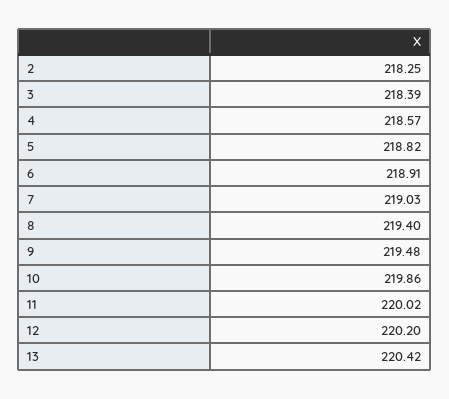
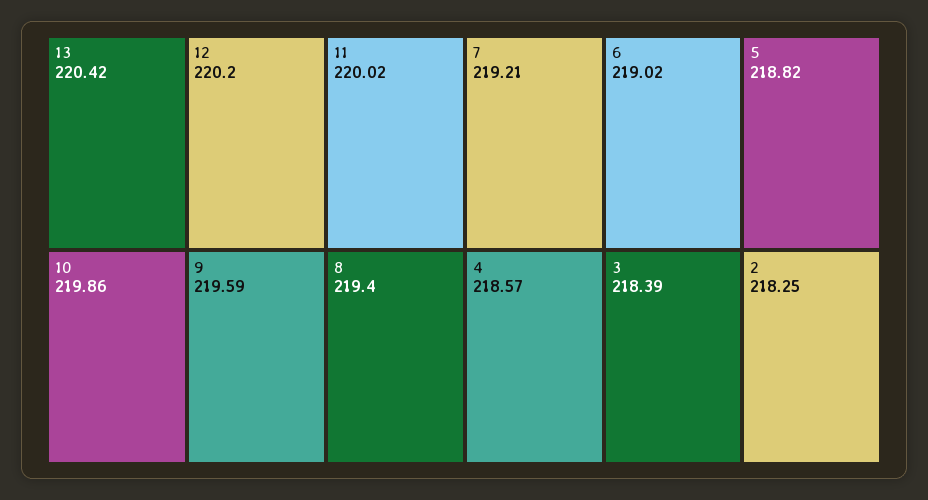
  {
    "2": 218.25,
    "3": 218.39,
    "4": 218.57,
    "5": 218.82,
-   "6": 218.91,
+   "6": 219.02,
-   "7": 219.03,
+   "7": 219.21,
    "8": 219.4,
-   "9": 219.48,
+   "9": 219.59,
    "10": 219.86,
    "11": 220.02,
    "12": 220.2,
    "13": 220.42
  }

